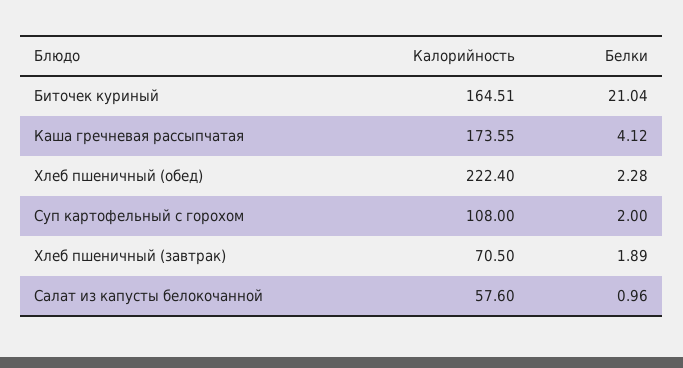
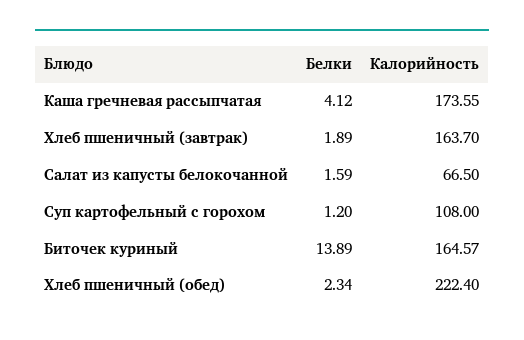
  {
    "Калорийность": {
-     "Биточек куриный": 164.51,
+     "Биточек куриный": 164.57,
      "Каша гречневая рассыпчатая": 173.55,
      "Хлеб пшеничный (обед)": 222.4,
      "Суп картофельный с горохом": 108,
-     "Хлеб пшеничный (завтрак)": 70.5,
+     "Хлеб пшеничный (завтрак)": 163.7,
-     "Салат из капусты белокочанной": 57.6
+     "Салат из капусты белокочанной": 66.5
    },
    "Белки": {
-     "Биточек куриный": 21.04,
+     "Биточек куриный": 13.89,
      "Каша гречневая рассыпчатая": 4.12,
-     "Хлеб пшеничный (обед)": 2.28,
+     "Хлеб пшеничный (обед)": 2.34,
-     "Суп картофельный с горохом": 2,
+     "Суп картофельный с горохом": 1.2,
      "Хлеб пшеничный (завтрак)": 1.89,
-     "Салат из капусты белокочанной": 0.96
+     "Салат из капусты белокочанной": 1.59
    }
  }

